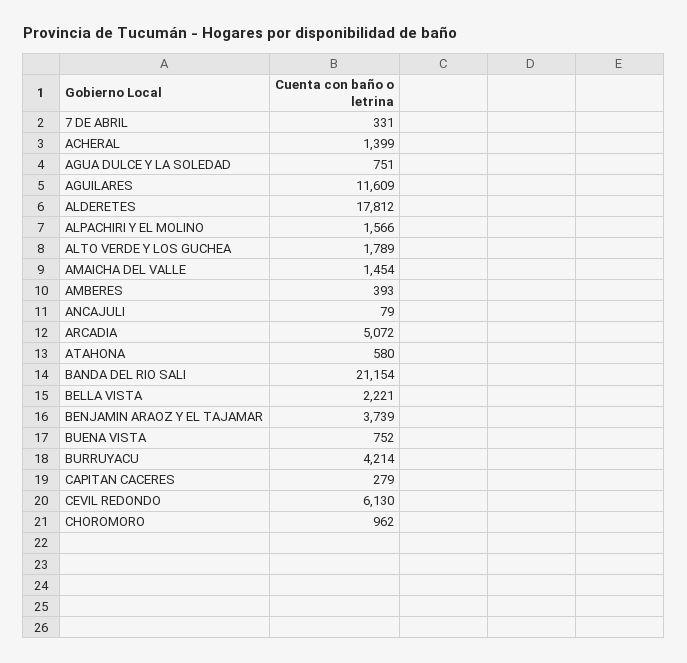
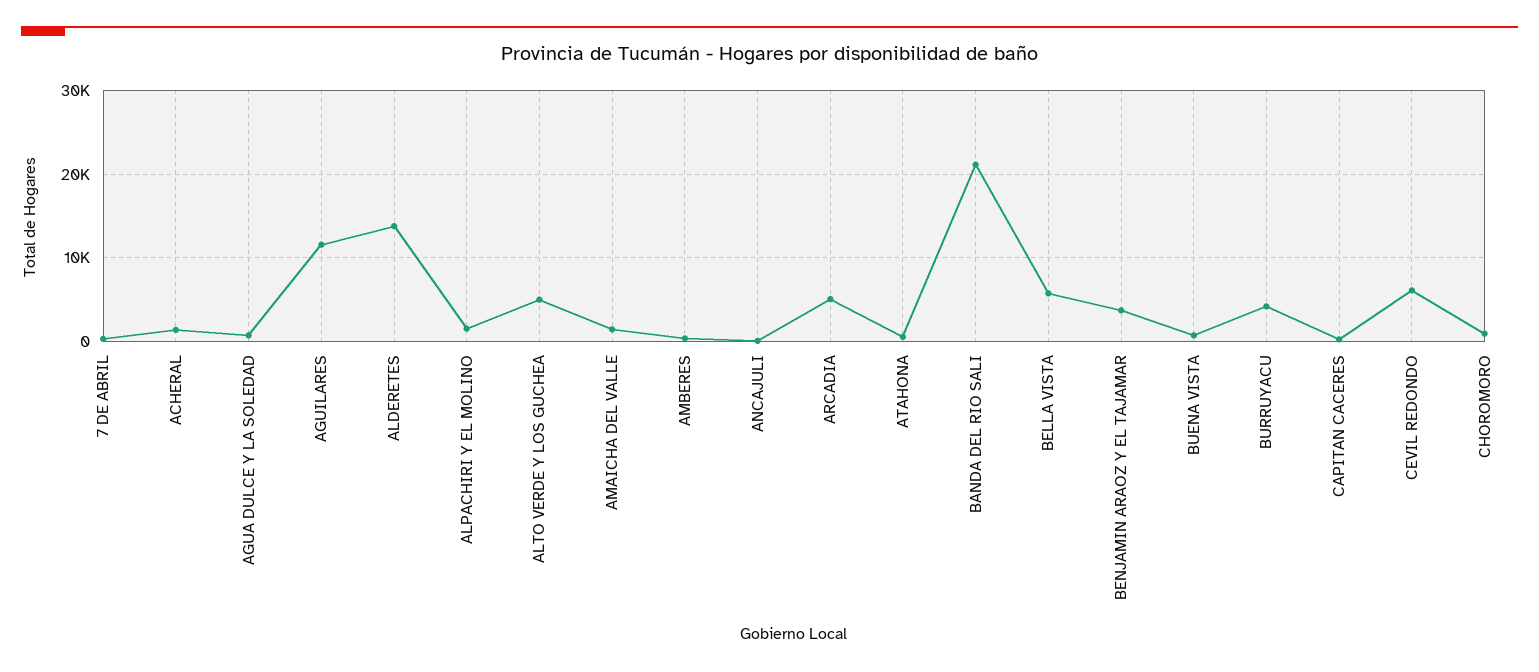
  {
    "7 DE ABRIL": 331,
    "ACHERAL": 1399,
    "AGUA DULCE Y LA SOLEDAD": 751,
    "AGUILARES": 11609,
-   "ALDERETES": 17812,
+   "ALDERETES": 14000,
    "ALPACHIRI Y EL MOLINO": 1566,
-   "ALTO VERDE Y LOS GUCHEA": 1789,
+   "ALTO VERDE Y LOS GUCHEA": 5000,
    "AMAICHA DEL VALLE": 1454,
    "AMBERES": 393,
    "ANCAJULI": 79,
    "ARCADIA": 5072,
    "ATAHONA": 580,
    "BANDA DEL RIO SALI": 21154,
-   "BELLA VISTA": 2221,
+   "BELLA VISTA": 6000,
    "BENJAMIN ARAOZ Y EL TAJAMAR": 3739,
    "BUENA VISTA": 752,
    "BURRUYACU": 4214,
    "CAPITAN CACERES": 279,
    "CEVIL REDONDO": 6130,
    "CHOROMORO": 962
  }

